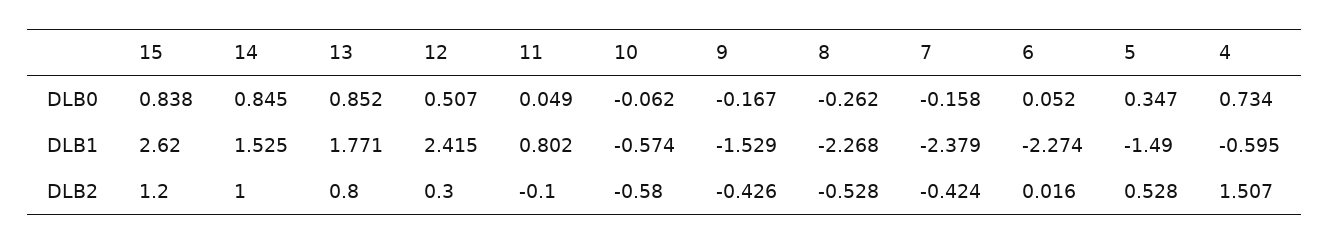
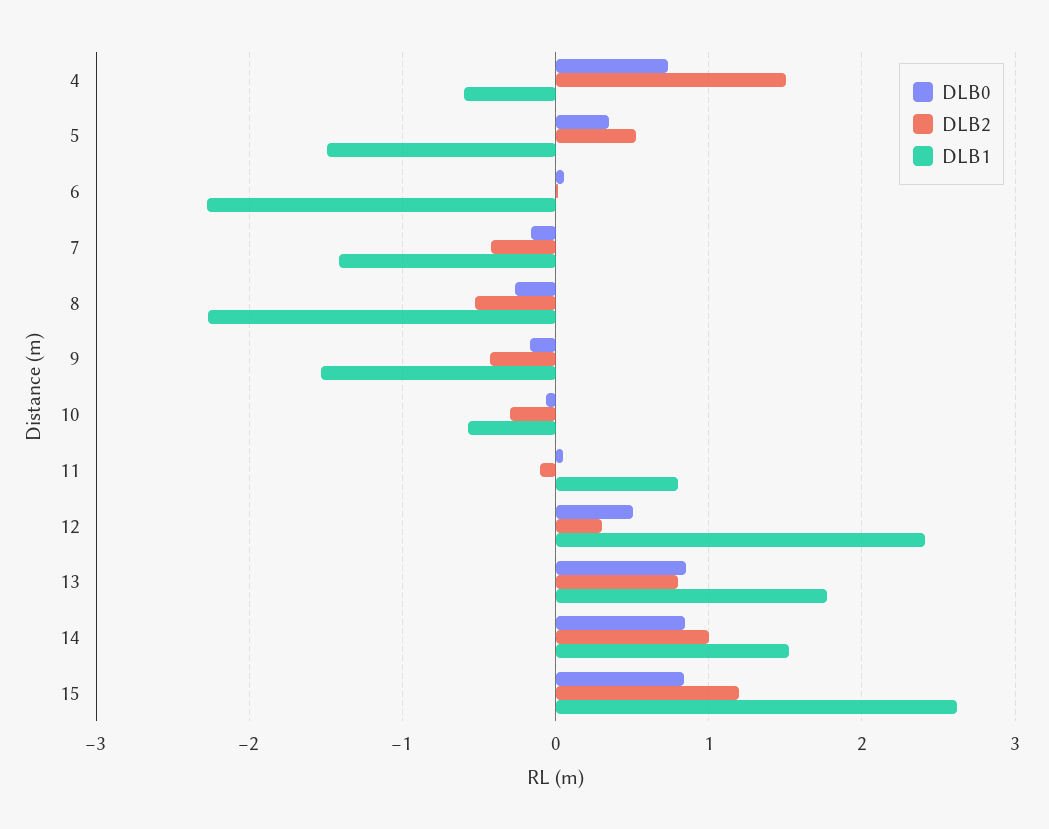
  {
    "DLB0": {
      "15": 0.838,
      "14": 0.845,
      "13": 0.852,
      "12": 0.507,
      "11": 0.049,
      "10": -0.062,
      "9": -0.167,
      "8": -0.262,
      "7": -0.158,
      "6": 0.052,
      "5": 0.347,
      "4": 0.734
    },
    "DLB1": {
      "15": 2.62,
      "14": 1.525,
      "13": 1.771,
      "12": 2.415,
      "11": 0.802,
      "10": -0.574,
      "9": -1.529,
      "8": -2.268,
-     "7": -2.379,
+     "7": -1.4,
      "6": -2.274,
      "5": -1.49,
      "4": -0.595
    },
    "DLB2": {
      "15": 1.2,
      "14": 1,
      "13": 0.8,
      "12": 0.3,
      "11": -0.1,
-     "10": -0.58,
+     "10": -0.3,
      "9": -0.426,
      "8": -0.528,
      "7": -0.424,
      "6": 0.016,
      "5": 0.528,
      "4": 1.507
    }
  }

